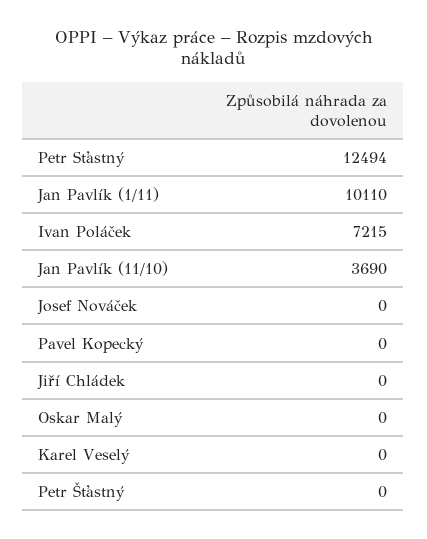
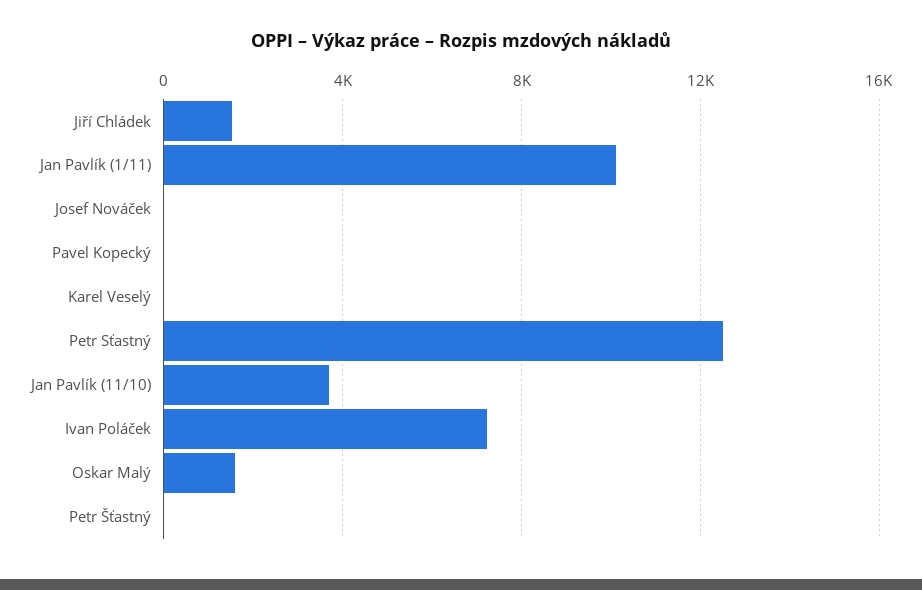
  {
    "Petr Sťastný": 12494,
    "Jan Pavlík (1/11)": 10110,
    "Ivan Poláček": 7215,
    "Jan Pavlík (11/10)": 3690,
    "Josef Nováček": 0,
    "Pavel Kopecký": 0,
-   "Jiří Chládek": 0,
+   "Jiří Chládek": 1500,
-   "Oskar Malý": 0,
+   "Oskar Malý": 1500,
    "Karel Veselý": 0,
    "Petr Šťastný": 0
  }

